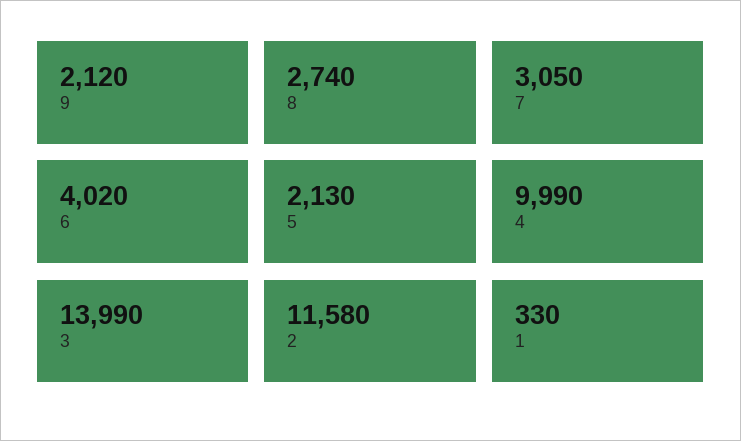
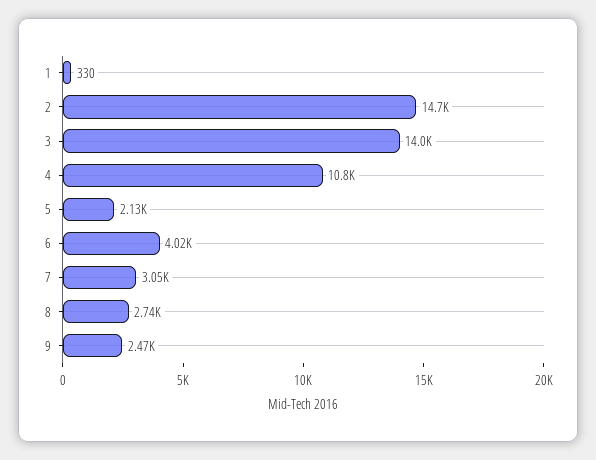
  {
-   "9": 2120,
+   "9": 2470,
    "8": 2740,
    "7": 3050,
    "6": 4020,
    "5": 2130,
-   "4": 9990,
+   "4": 10800,
    "3": 13990,
-   "2": 11580,
+   "2": 14700,
    "1": 330
  }

